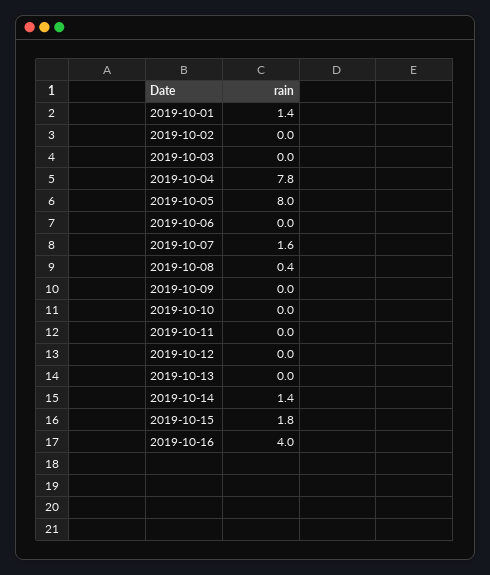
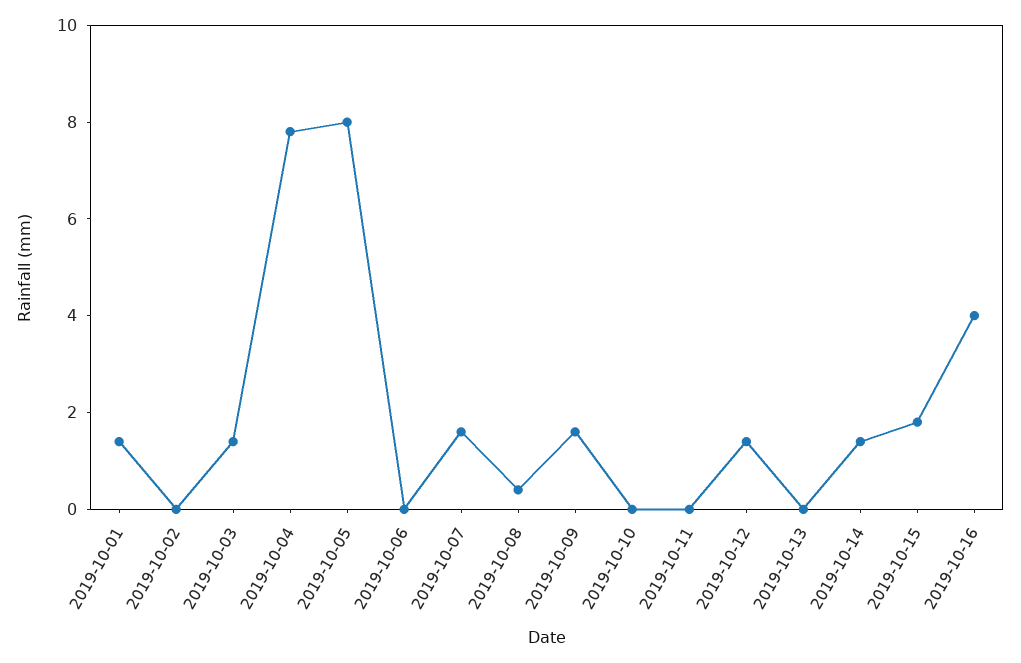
  {
    "2019-10-01": 1.4,
    "2019-10-02": 0,
-   "2019-10-03": 0,
+   "2019-10-03": 1.5,
    "2019-10-04": 7.8,
    "2019-10-05": 8,
    "2019-10-06": 0,
    "2019-10-07": 1.6,
    "2019-10-08": 0.4,
-   "2019-10-09": 0,
+   "2019-10-09": 1.5,
    "2019-10-10": 0,
    "2019-10-11": 0,
-   "2019-10-12": 0,
+   "2019-10-12": 1.5,
    "2019-10-13": 0,
    "2019-10-14": 1.4,
    "2019-10-15": 1.8,
    "2019-10-16": 4
  }

